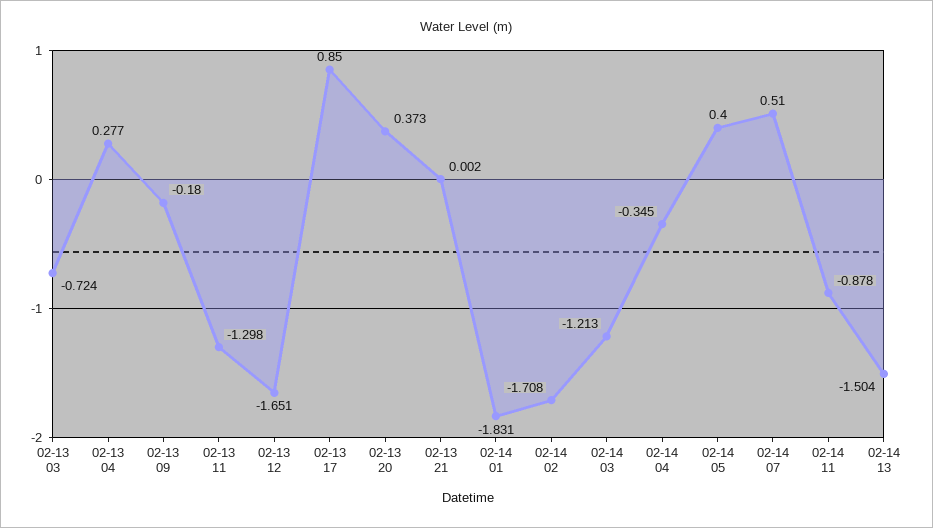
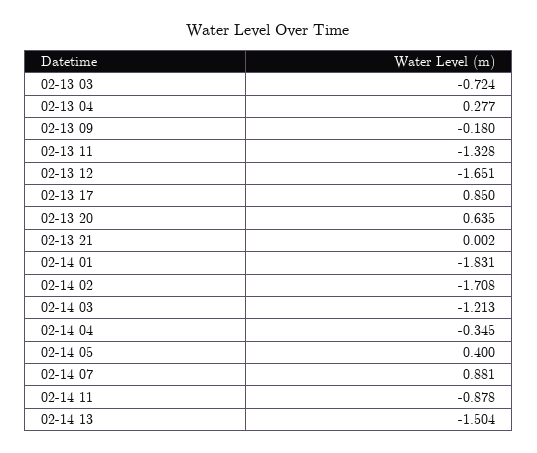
  {
    "02-13 03": -0.724,
    "02-13 04": 0.277,
    "02-13 09": -0.18,
-   "02-13 11": -1.298,
+   "02-13 11": -1.328,
    "02-13 12": -1.651,
    "02-13 17": 0.85,
-   "02-13 20": 0.373,
+   "02-13 20": 0.635,
    "02-13 21": 0.002,
    "02-14 01": -1.831,
    "02-14 02": -1.708,
    "02-14 03": -1.213,
    "02-14 04": -0.345,
    "02-14 05": 0.4,
-   "02-14 07": 0.51,
+   "02-14 07": 0.881,
    "02-14 11": -0.878,
    "02-14 13": -1.504
  }

